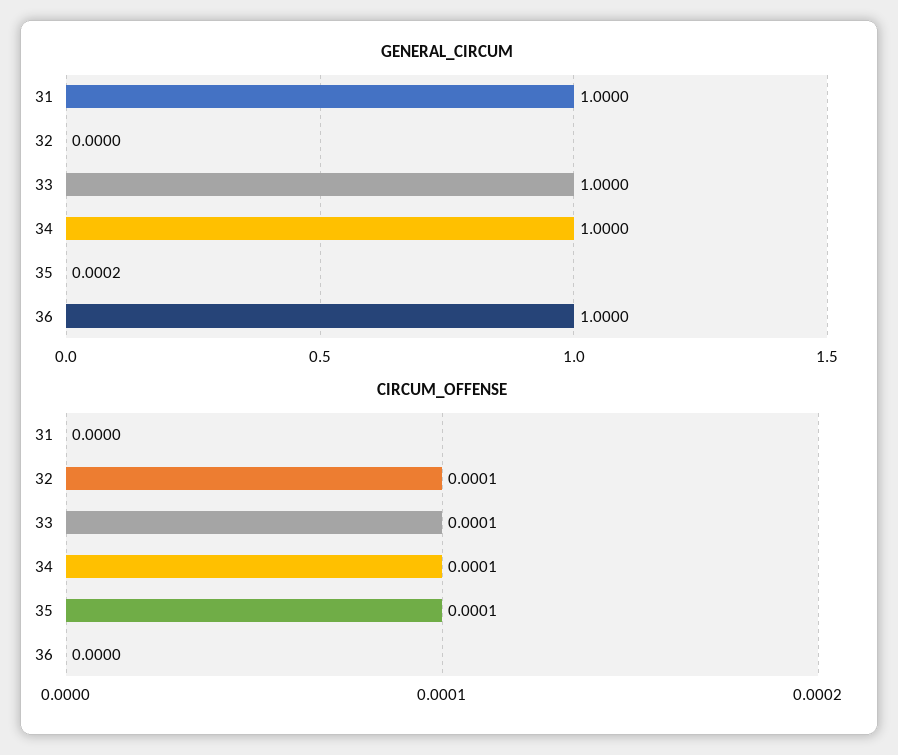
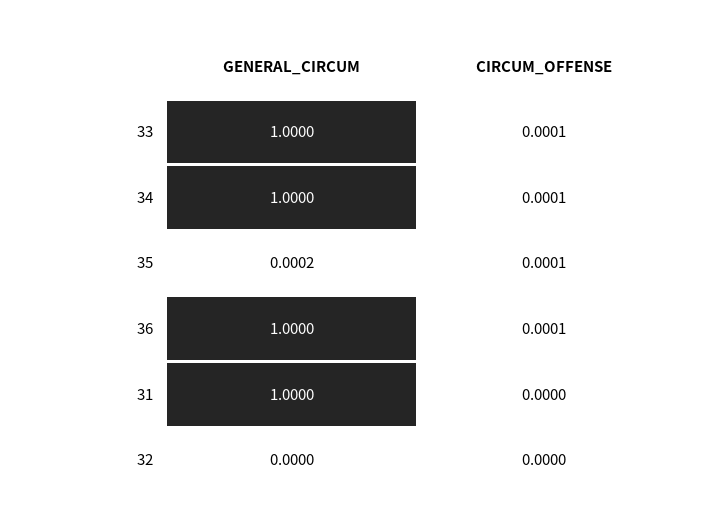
  {
    "GENERAL_CIRCUM": {
      "31": 1,
      "32": 0,
      "33": 1,
      "34": 1,
      "35": 0.0002,
      "36": 1
    },
    "CIRCUM_OFFENSE": {
      "31": 0,
-     "32": 0.0001,
+     "32": 0,
      "33": 0.0001,
      "34": 0.0001,
      "35": 0.0001,
-     "36": 0
+     "36": 0.0001
    }
  }

